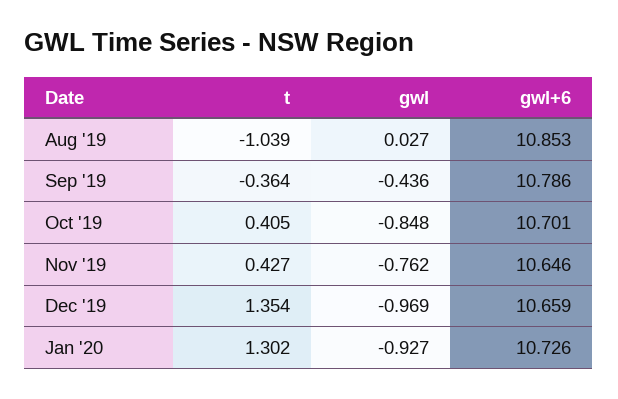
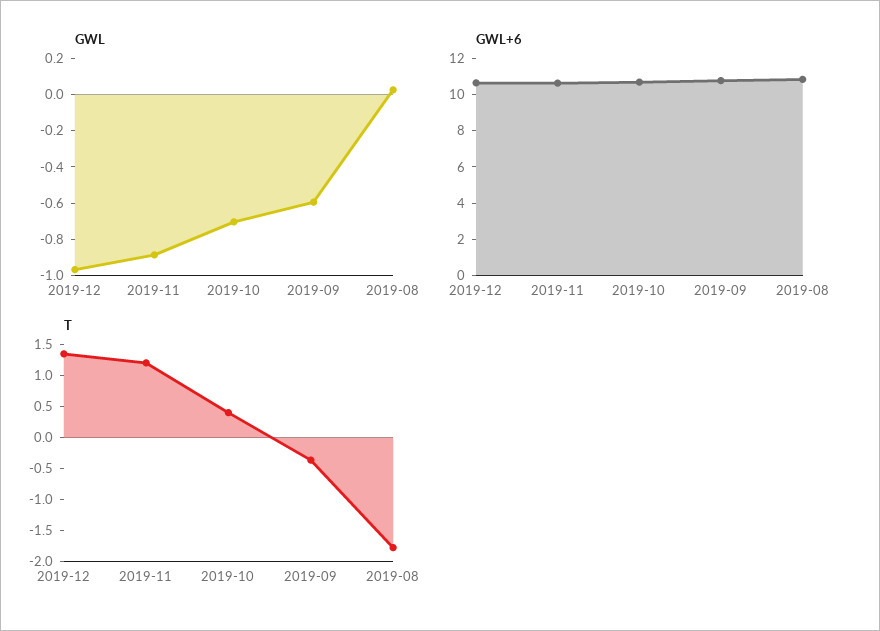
  {
    "t": {
-     "Aug '19": -1.039,
+     "Aug '19": -1.75,
      "Sep '19": -0.364,
      "Oct '19": 0.405,
-     "Nov '19": 0.427,
+     "Nov '19": 1.25,
-     "Dec '19": 1.354,
+     "Dec '19": 1.354
-     "Jan '20": 1.302
    },
    "gwl": {
      "Aug '19": 0.027,
-     "Sep '19": -0.436,
+     "Sep '19": -0.6,
-     "Oct '19": -0.848,
+     "Oct '19": -0.7,
-     "Nov '19": -0.762,
+     "Nov '19": -0.9,
-     "Dec '19": -0.969,
+     "Dec '19": -0.969
-     "Jan '20": -0.927
    },
    "gwl+6": {
      "Aug '19": 10.853,
      "Sep '19": 10.786,
      "Oct '19": 10.701,
      "Nov '19": 10.646,
-     "Dec '19": 10.659,
+     "Dec '19": 10.659
-     "Jan '20": 10.726
    }
  }

